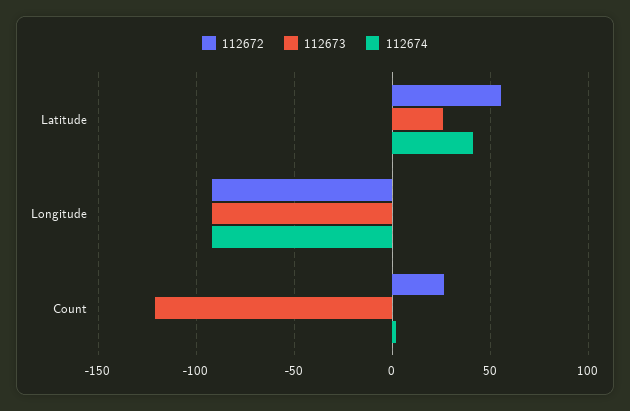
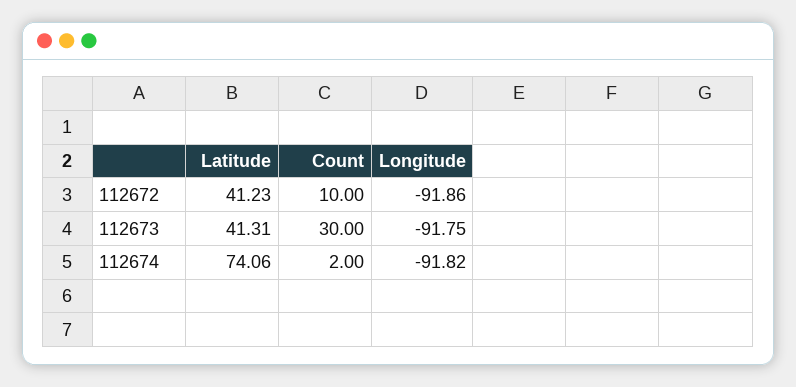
  {
    "112672": {
-     "Latitude": 55,
+     "Latitude": 41.23,
      "Longitude": -91.86,
-     "Count": 25
+     "Count": 10
    },
    "112673": {
-     "Latitude": 25,
+     "Latitude": 41.31,
      "Longitude": -91.75,
-     "Count": -120
+     "Count": 30
    },
    "112674": {
-     "Latitude": 40,
+     "Latitude": 74.06,
      "Longitude": -91.82,
      "Count": 2
    }
  }

